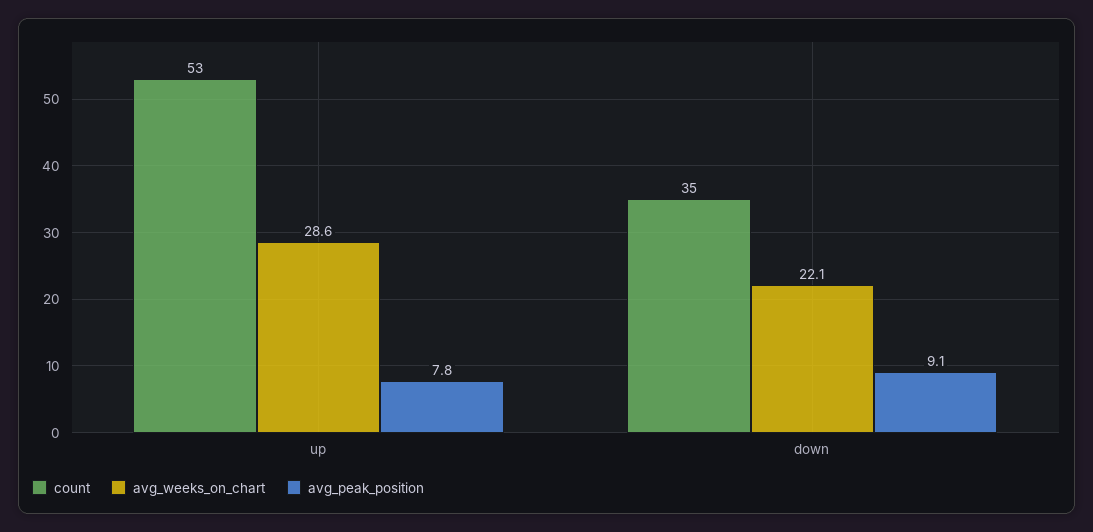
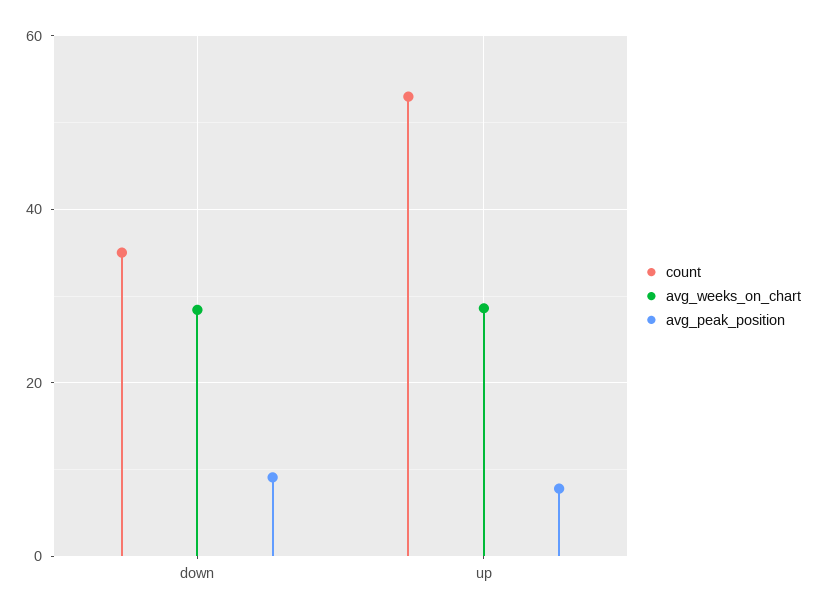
  {
    "count": {
      "up": 53,
      "down": 35
    },
    "avg_weeks_on_chart": {
      "up": 28.6,
-     "down": 22.1
+     "down": 28
    },
    "avg_peak_position": {
      "up": 7.8,
      "down": 9.1
    }
  }

